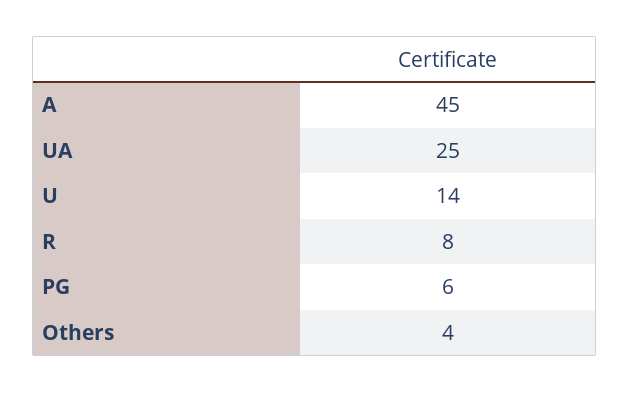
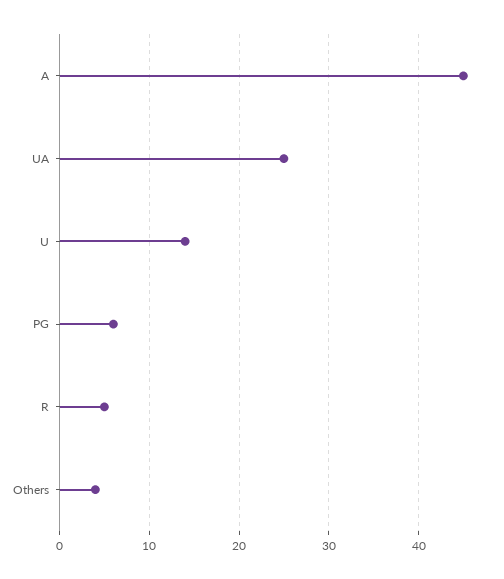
  {
    "A": 45,
    "UA": 25,
    "U": 14,
-   "R": 8,
+   "R": 5,
    "PG": 6,
    "Others": 4
  }

